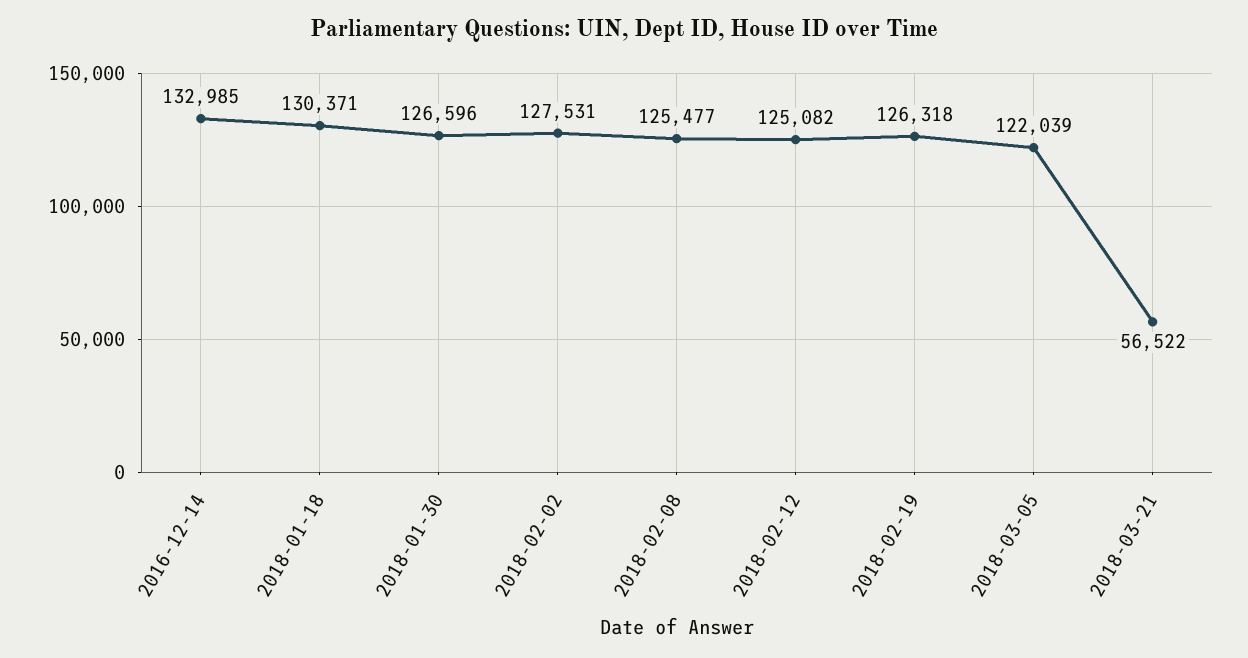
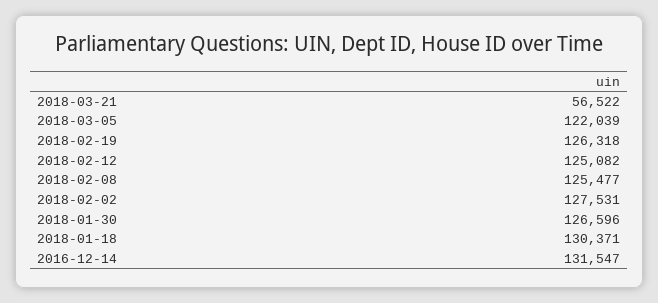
  {
-   "2016-12-14": 132985,
+   "2016-12-14": 131547,
    "2018-01-18": 130371,
    "2018-01-30": 126596,
    "2018-02-02": 127531,
    "2018-02-08": 125477,
    "2018-02-12": 125082,
    "2018-02-19": 126318,
    "2018-03-05": 122039,
    "2018-03-21": 56522
  }

